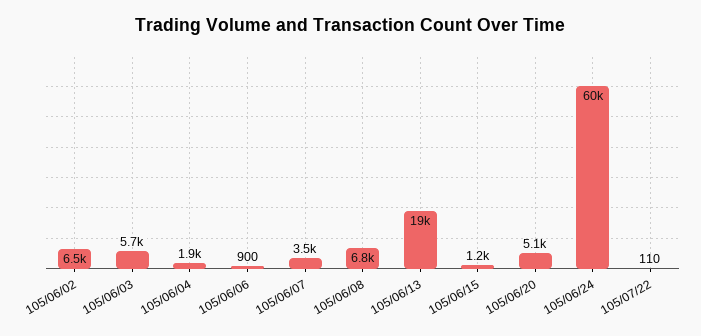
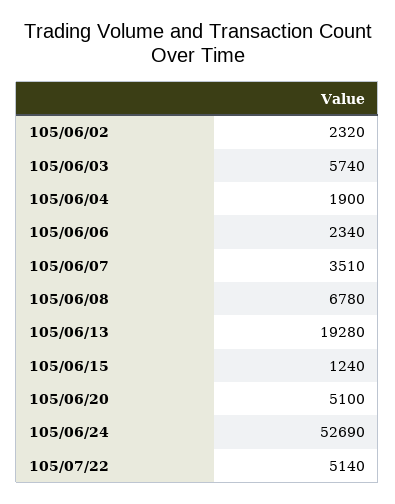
  {
-   "105/06/02": 6500,
+   "105/06/02": 2320,
    "105/06/03": 5740,
    "105/06/04": 1900,
-   "105/06/06": 900,
+   "105/06/06": 2340,
    "105/06/07": 3510,
    "105/06/08": 6780,
    "105/06/13": 19280,
    "105/06/15": 1240,
    "105/06/20": 5100,
-   "105/06/24": 60000,
+   "105/06/24": 52690,
-   "105/07/22": 110
+   "105/07/22": 5140
  }

